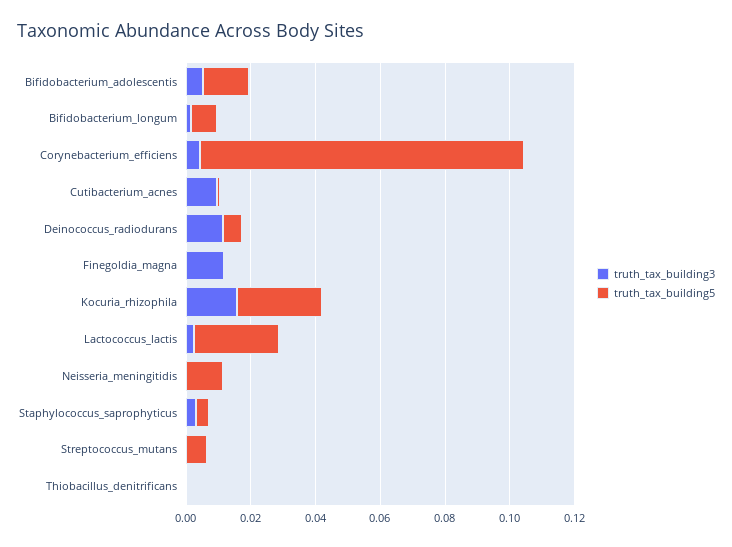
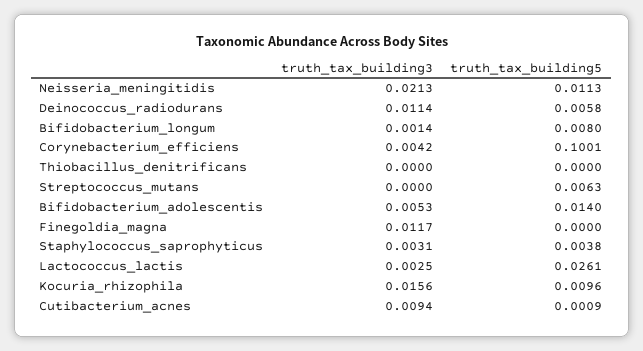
  {
    "truth_tax_building3": {
      "Bifidobacterium_adolescentis": 0.0053,
      "Bifidobacterium_longum": 0.0014,
      "Corynebacterium_efficiens": 0.0042,
      "Cutibacterium_acnes": 0.0094,
      "Deinococcus_radiodurans": 0.0114,
      "Finegoldia_magna": 0.0117,
      "Kocuria_rhizophila": 0.0156,
      "Lactococcus_lactis": 0.0025,
-     "Neisseria_meningitidis": 0,
+     "Neisseria_meningitidis": 0.0213,
      "Staphylococcus_saprophyticus": 0.0031,
      "Streptococcus_mutans": 0,
      "Thiobacillus_denitrificans": 0
    },
    "truth_tax_building5": {
      "Bifidobacterium_adolescentis": 0.014,
      "Bifidobacterium_longum": 0.008,
      "Corynebacterium_efficiens": 0.1001,
      "Cutibacterium_acnes": 0.0009,
      "Deinococcus_radiodurans": 0.0058,
      "Finegoldia_magna": 0,
-     "Kocuria_rhizophila": 0.025,
+     "Kocuria_rhizophila": 0.0096,
      "Lactococcus_lactis": 0.0261,
      "Neisseria_meningitidis": 0.0113,
      "Staphylococcus_saprophyticus": 0.0038,
      "Streptococcus_mutans": 0.0063,
      "Thiobacillus_denitrificans": 0
    }
  }

